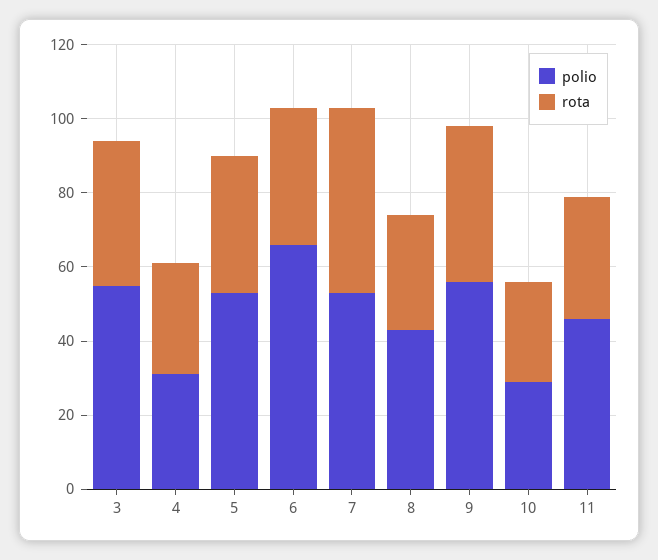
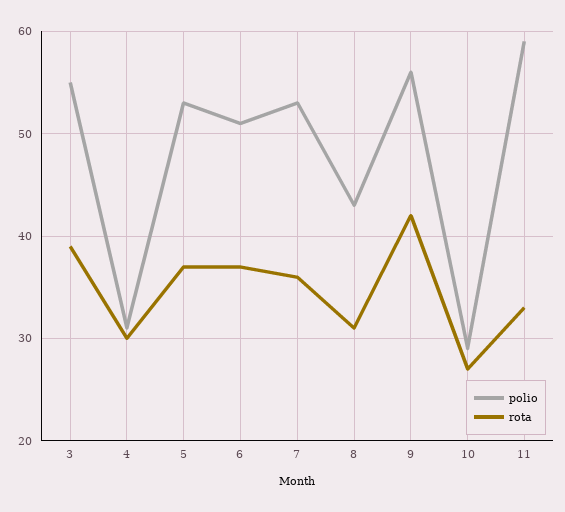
  {
    "polio": {
      "3": 55,
      "4": 31,
      "5": 53,
-     "6": 65,
+     "6": 51,
      "7": 53,
      "8": 43,
      "9": 56,
      "10": 29,
-     "11": 45
+     "11": 59
    },
    "rota": {
      "3": 39,
      "4": 30,
      "5": 37,
      "6": 37,
-     "7": 50,
+     "7": 36,
      "8": 31,
      "9": 42,
      "10": 27,
      "11": 33
    }
  }

